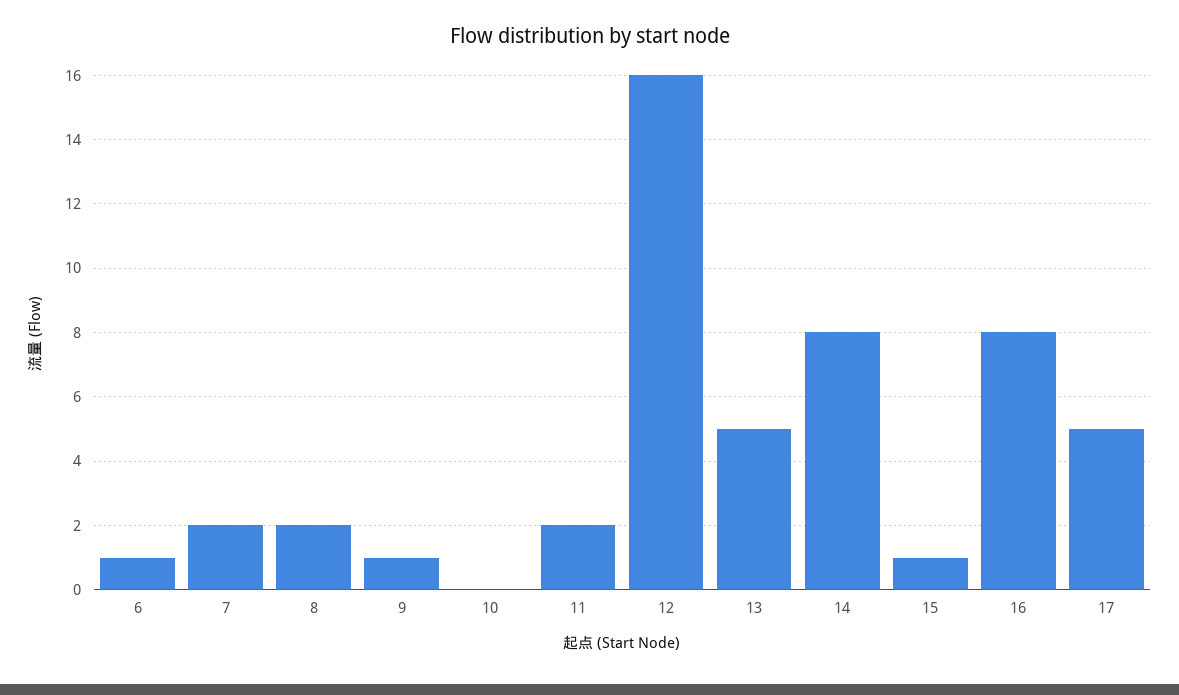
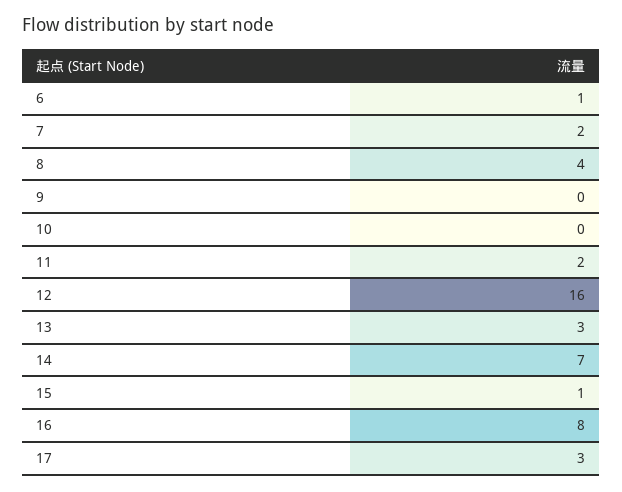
  {
    "6": 1,
    "7": 2,
-   "8": 2,
+   "8": 4,
-   "9": 1,
+   "9": 0,
    "10": 0,
    "11": 2,
    "12": 16,
-   "13": 5,
+   "13": 3,
-   "14": 8,
+   "14": 7,
    "15": 1,
    "16": 8,
-   "17": 5
+   "17": 3
  }

